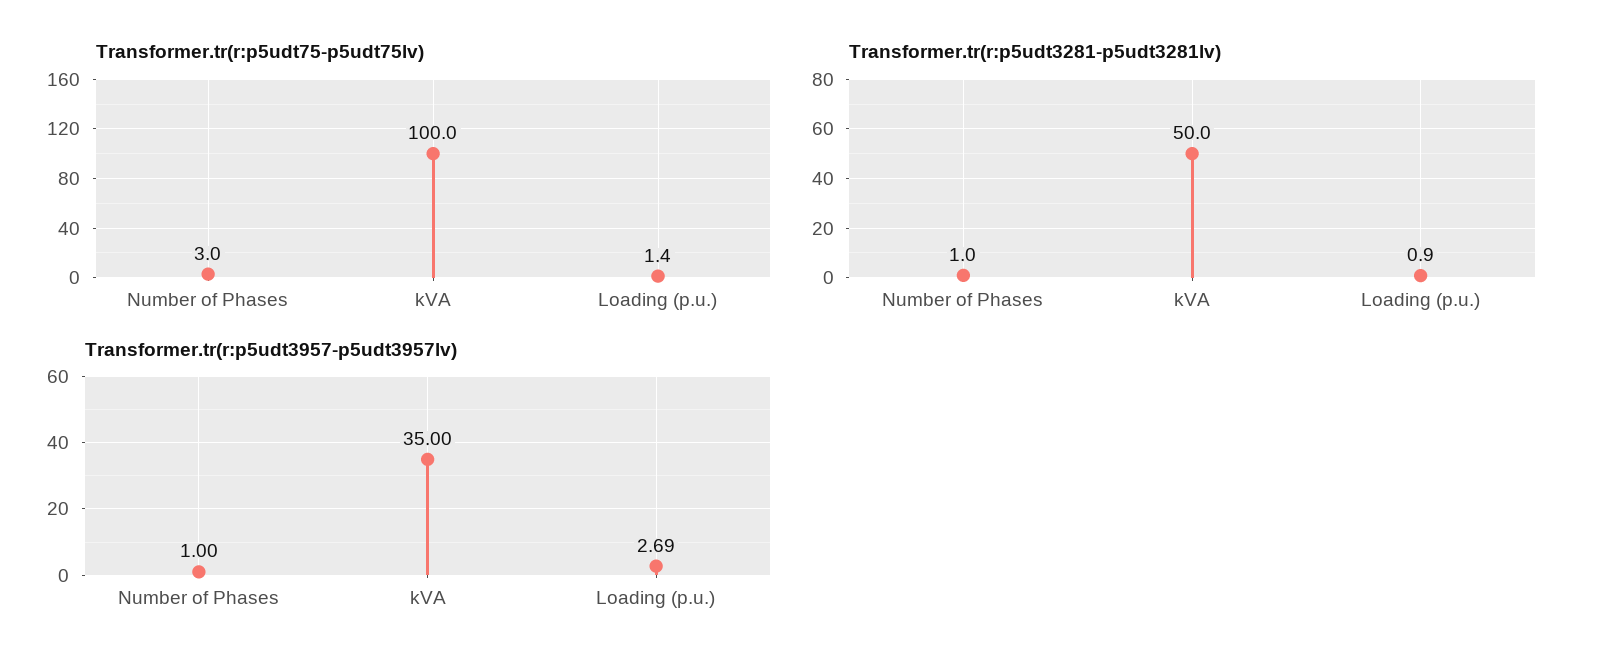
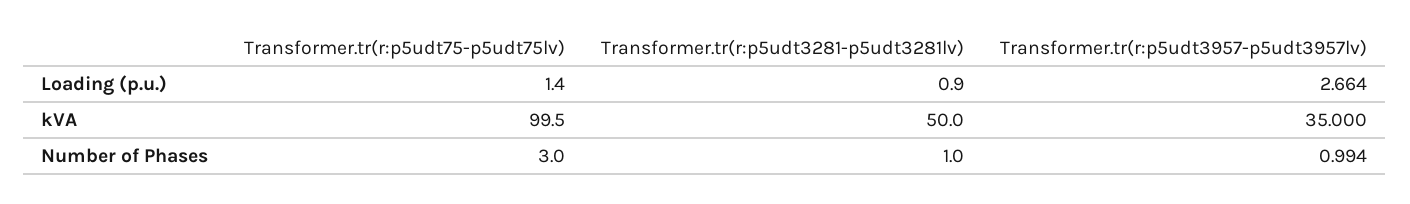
  {
    "Transformer.tr(r:p5udt75-p5udt75lv)": {
      "Number of Phases": 3,
-     "kVA": 100,
+     "kVA": 99.5,
      "Loading (p.u.)": 1.4
    },
    "Transformer.tr(r:p5udt3281-p5udt3281lv)": {
      "Number of Phases": 1,
      "kVA": 50,
      "Loading (p.u.)": 0.9
    },
    "Transformer.tr(r:p5udt3957-p5udt3957lv)": {
-     "Number of Phases": 1,
+     "Number of Phases": 0.994,
      "kVA": 35,
-     "Loading (p.u.)": 2.69
+     "Loading (p.u.)": 2.664
    }
  }

